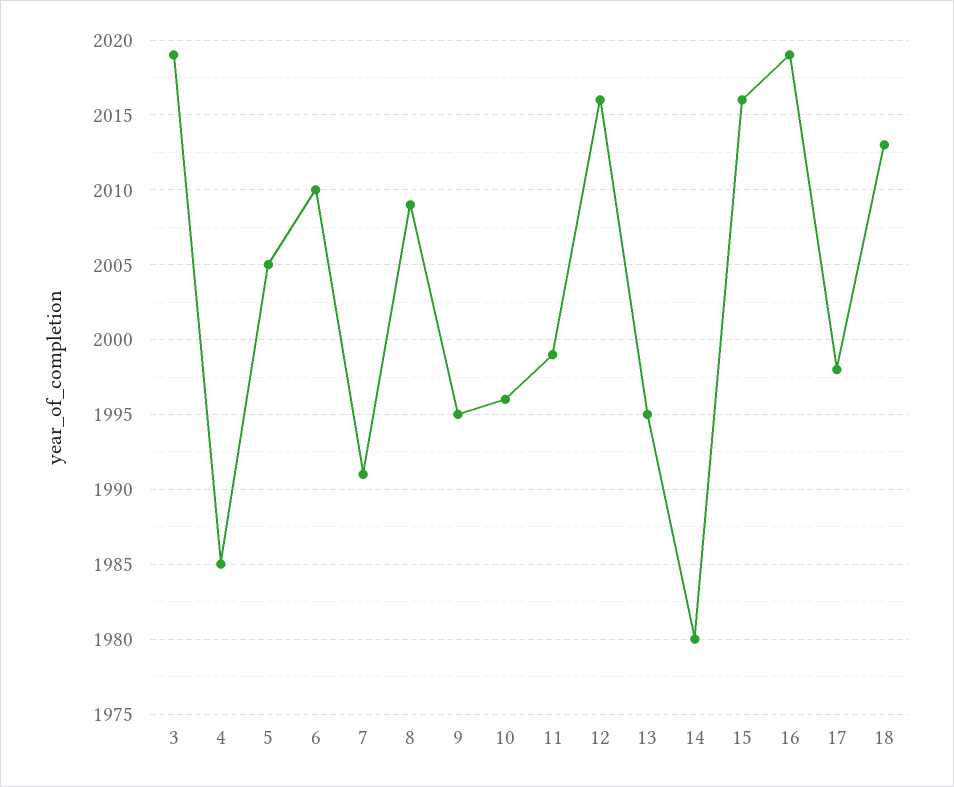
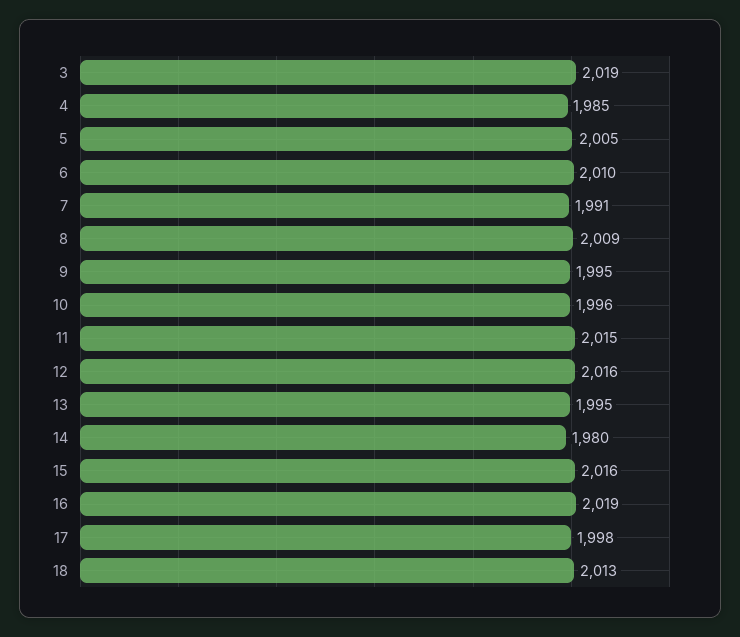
  {
    "3": 2019,
    "4": 1985,
    "5": 2005,
    "6": 2010,
    "7": 1991,
    "8": 2009,
    "9": 1995,
    "10": 1996,
-   "11": 1999,
+   "11": 2015,
    "12": 2016,
    "13": 1995,
    "14": 1980,
    "15": 2016,
    "16": 2019,
    "17": 1998,
    "18": 2013
  }

